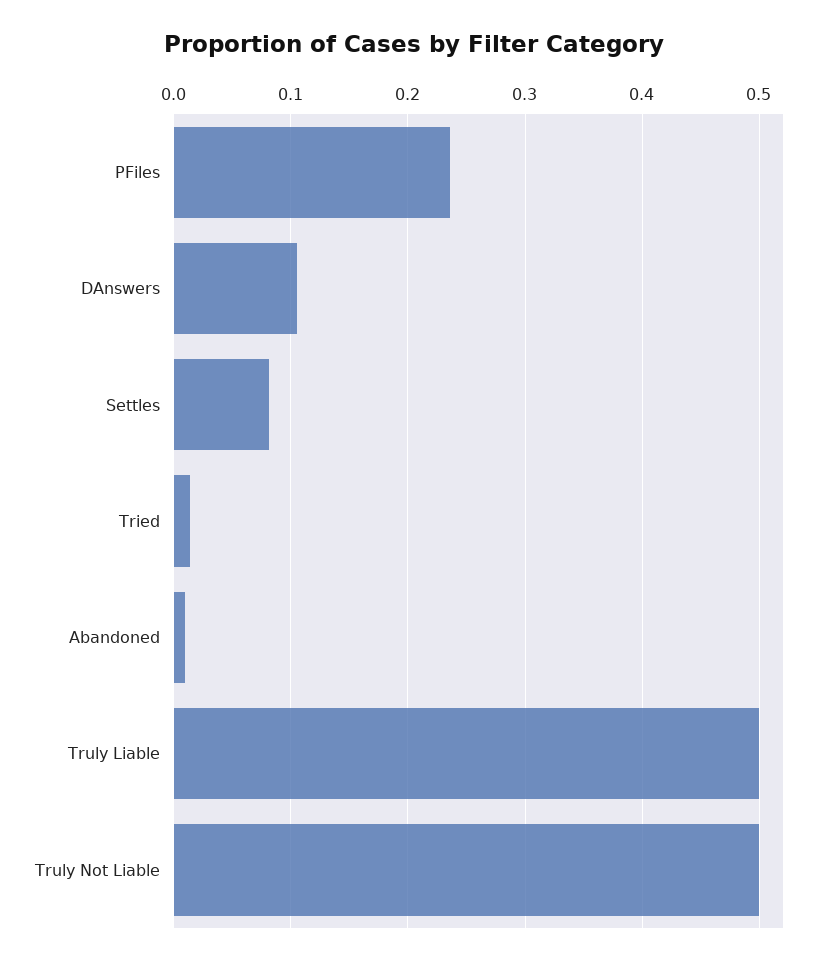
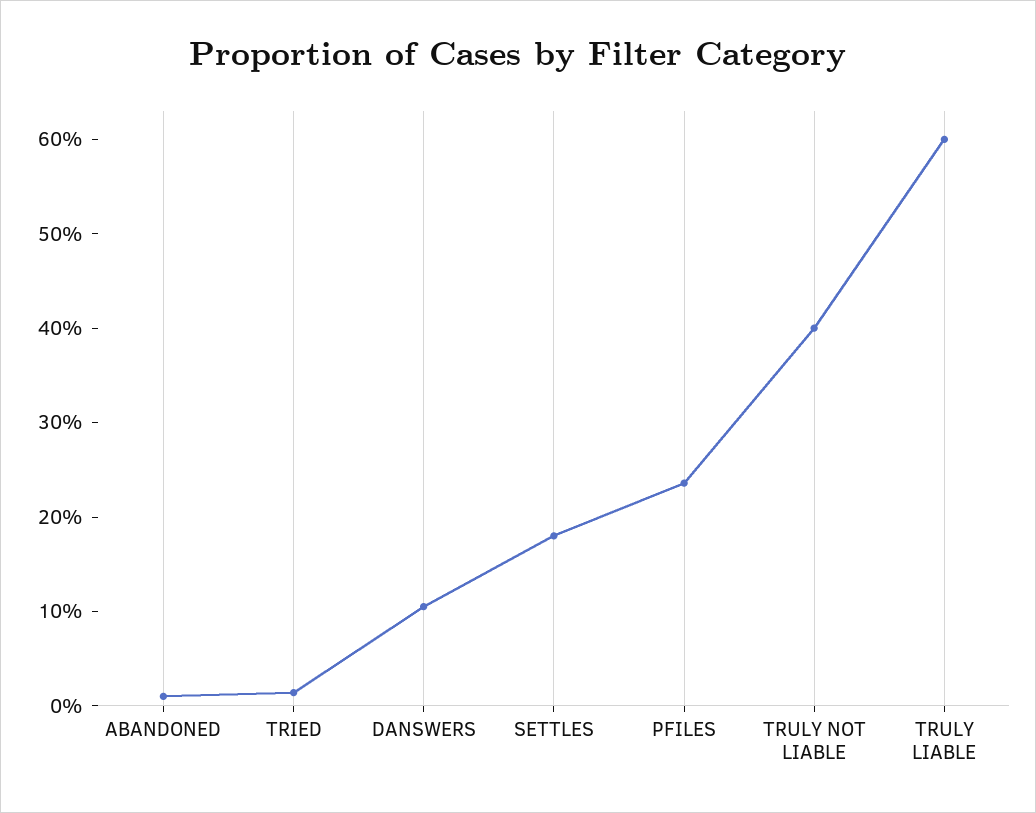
  {
    "PFiles": 0.24,
    "DAnswers": 0.11,
-   "Settles": 0.08,
+   "Settles": 0.18,
    "Tried": 0.01,
    "Abandoned": 0.01,
-   "Truly Liable": 0.5,
+   "Truly Liable": 0.6,
-   "Truly Not Liable": 0.5
+   "Truly Not Liable": 0.4
  }

